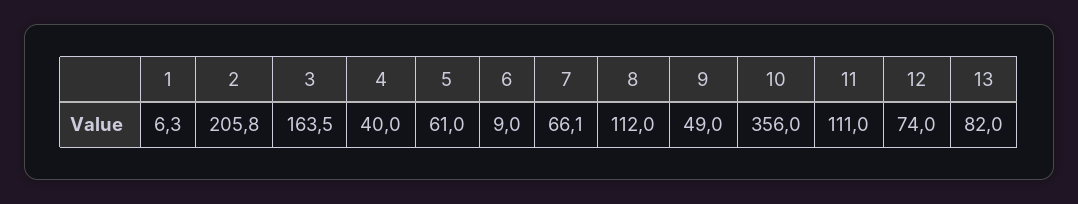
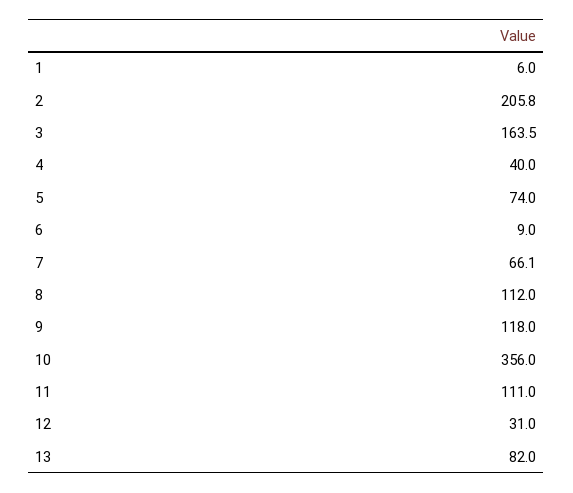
  {
-   "1": 6.3,
+   "1": 6,
    "2": 205.8,
    "3": 163.5,
    "4": 40,
-   "5": 61,
+   "5": 74,
    "6": 9,
    "7": 66.1,
    "8": 112,
-   "9": 49,
+   "9": 118,
    "10": 356,
    "11": 111,
-   "12": 74,
+   "12": 31,
    "13": 82
  }

